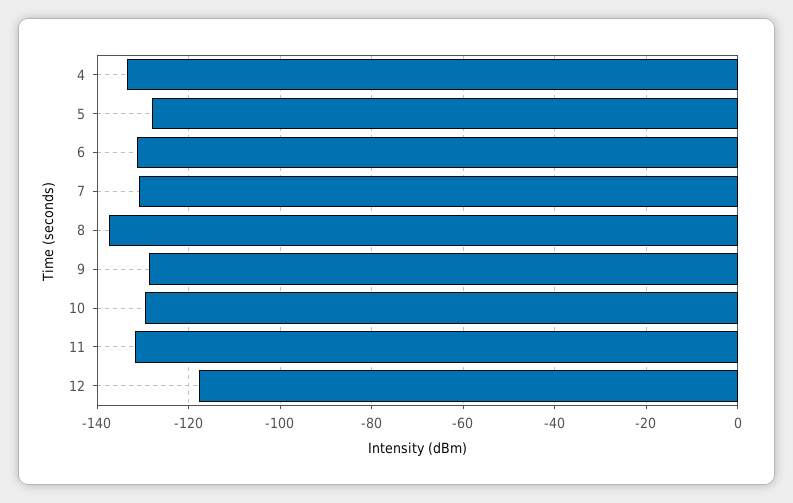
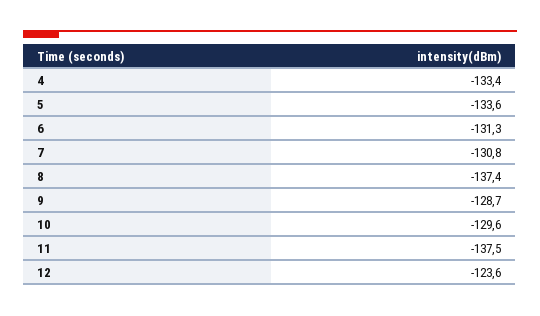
  {
    "4": -133.4,
-   "5": -128,
+   "5": -133.6,
    "6": -131.3,
    "7": -130.8,
    "8": -137.4,
    "9": -128.7,
    "10": -129.6,
-   "11": -132,
+   "11": -137.5,
-   "12": -118
+   "12": -123.6
  }

